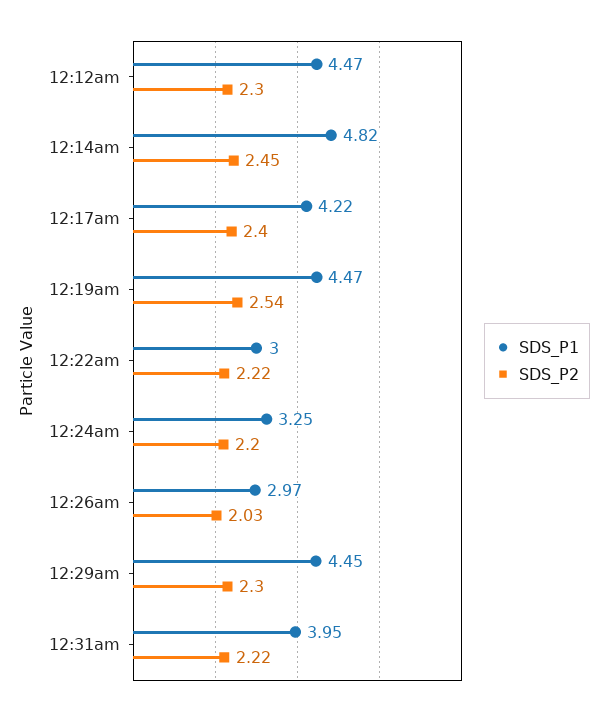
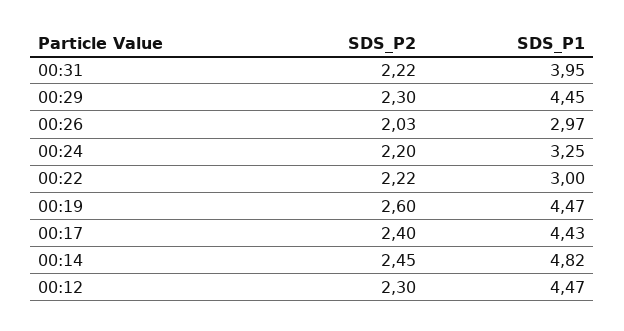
  {
    "SDS_P1": {
      "12:12am": 4.47,
      "12:14am": 4.82,
-     "12:17am": 4.22,
+     "12:17am": 4.43,
      "12:19am": 4.47,
      "12:22am": 3,
      "12:24am": 3.25,
      "12:26am": 2.97,
      "12:29am": 4.45,
      "12:31am": 3.95
    },
    "SDS_P2": {
      "12:12am": 2.3,
      "12:14am": 2.45,
      "12:17am": 2.4,
-     "12:19am": 2.54,
+     "12:19am": 2.6,
      "12:22am": 2.22,
      "12:24am": 2.2,
      "12:26am": 2.03,
      "12:29am": 2.3,
      "12:31am": 2.22
    }
  }

